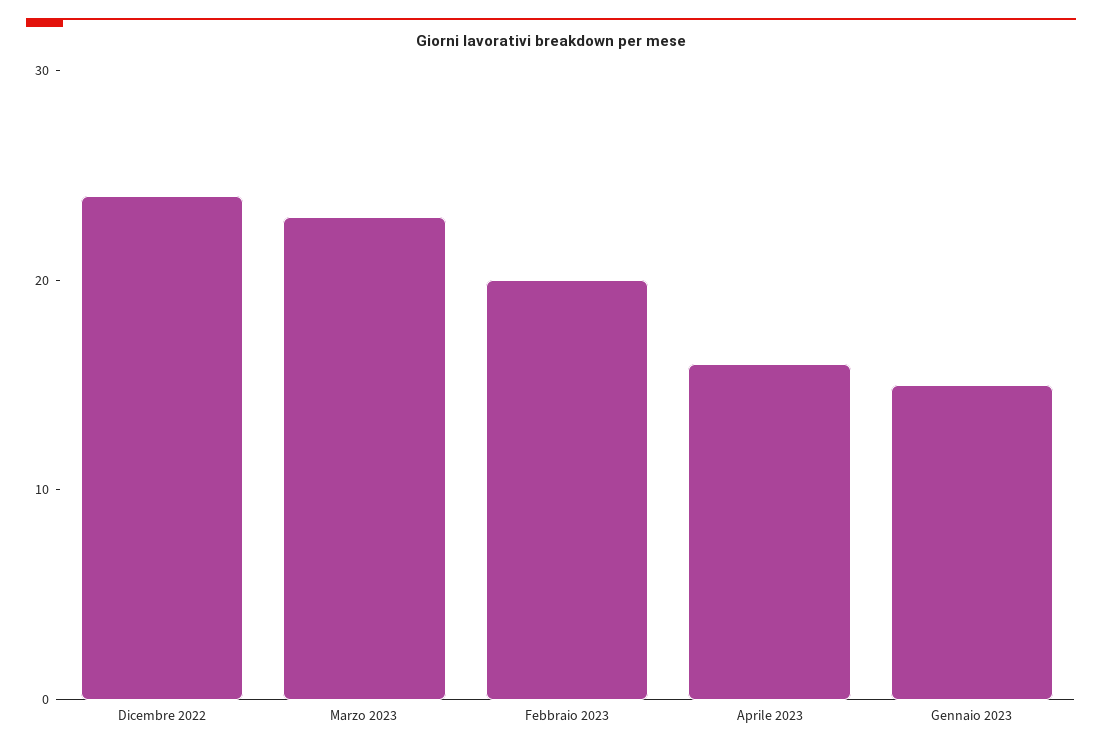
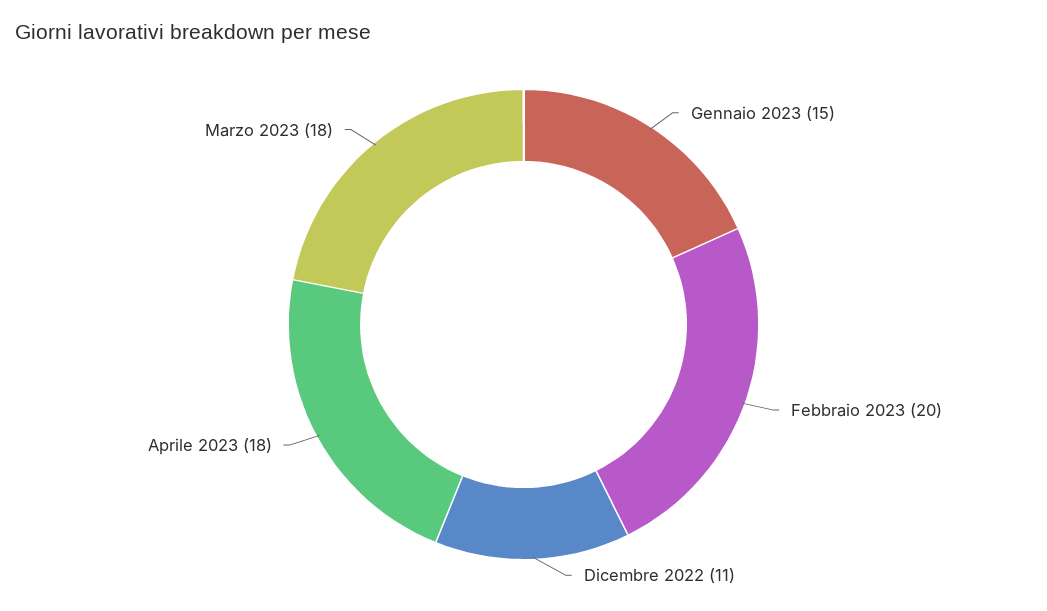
  {
-   "Dicembre 2022": 24,
+   "Dicembre 2022": 11,
-   "Marzo 2023": 23,
+   "Marzo 2023": 18,
    "Febbraio 2023": 20,
-   "Aprile 2023": 16,
+   "Aprile 2023": 18,
    "Gennaio 2023": 15
  }

